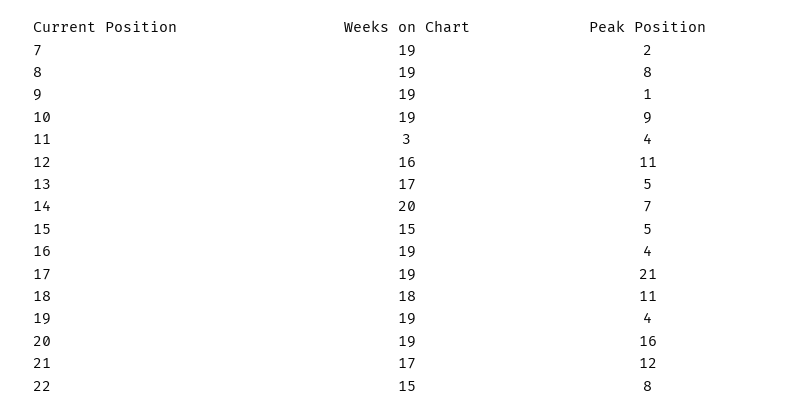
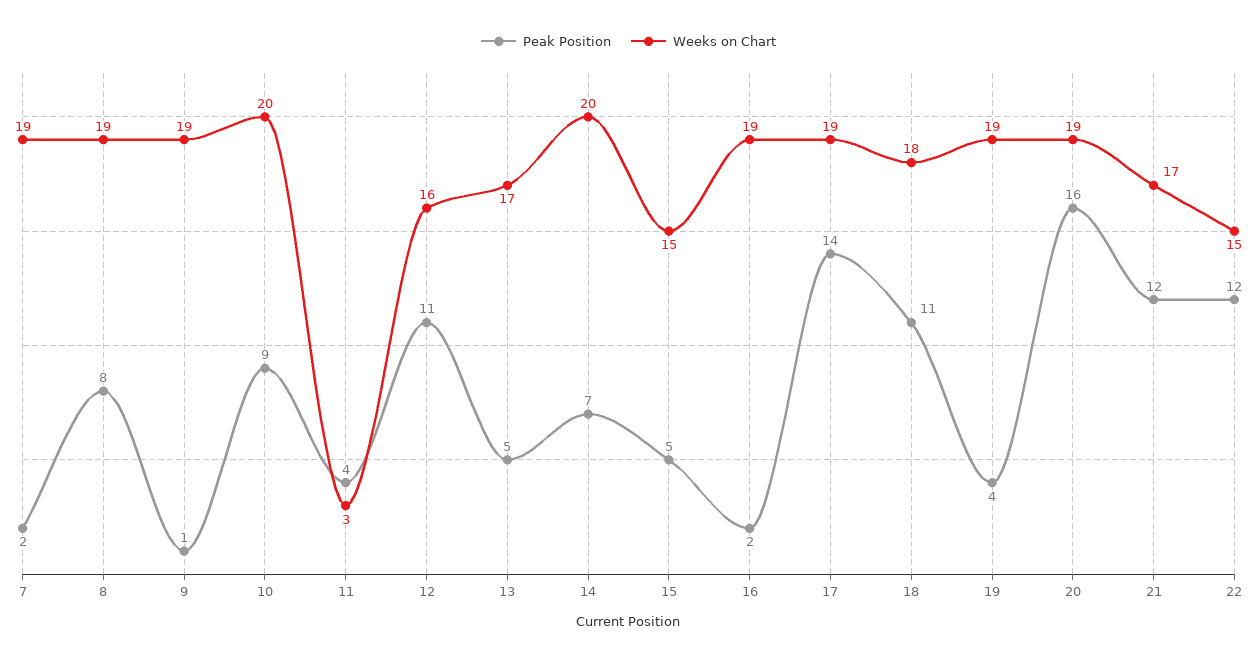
  {
    "Weeks on Chart": {
      "7": 19,
      "8": 19,
      "9": 19,
-     "10": 19,
+     "10": 20,
      "11": 3,
      "12": 16,
      "13": 17,
      "14": 20,
      "15": 15,
      "16": 19,
      "17": 19,
      "18": 18,
      "19": 19,
      "20": 19,
      "21": 17,
      "22": 15
    },
    "Peak Position": {
      "7": 2,
      "8": 8,
      "9": 1,
      "10": 9,
      "11": 4,
      "12": 11,
      "13": 5,
      "14": 7,
      "15": 5,
-     "16": 4,
+     "16": 2,
-     "17": 21,
+     "17": 14,
      "18": 11,
      "19": 4,
      "20": 16,
      "21": 12,
-     "22": 8
+     "22": 12
    }
  }

